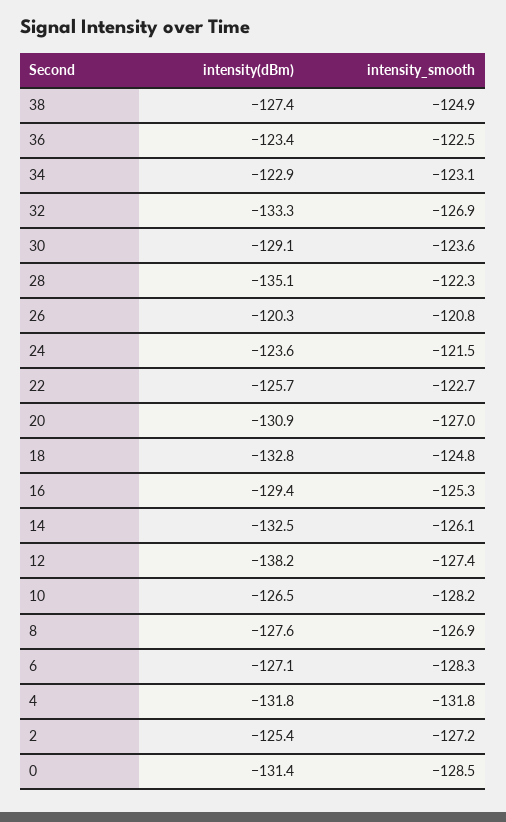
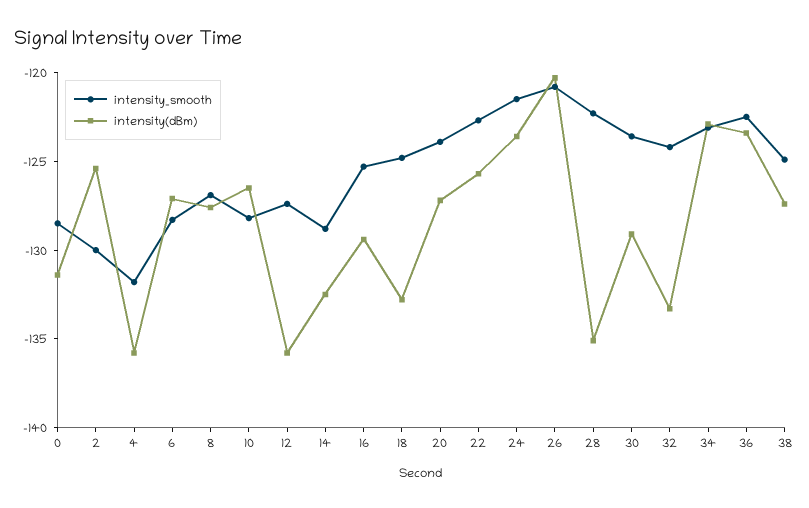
  {
    "intensity(dBm)": {
      "38": -127.4,
      "36": -123.4,
      "34": -122.9,
      "32": -133.3,
      "30": -129.1,
      "28": -135.1,
      "26": -120.3,
      "24": -123.6,
      "22": -125.7,
-     "20": -130.9,
+     "20": -127,
      "18": -132.8,
      "16": -129.4,
      "14": -132.5,
-     "12": -138.2,
+     "12": -136,
      "10": -126.5,
      "8": -127.6,
      "6": -127.1,
-     "4": -131.8,
+     "4": -136,
      "2": -125.4,
      "0": -131.4
    },
    "intensity_smooth": {
      "38": -124.9,
      "36": -122.5,
      "34": -123.1,
-     "32": -126.9,
+     "32": -124,
      "30": -123.6,
      "28": -122.3,
      "26": -120.8,
      "24": -121.5,
      "22": -122.7,
-     "20": -127,
+     "20": -124,
      "18": -124.8,
      "16": -125.3,
-     "14": -126.1,
+     "14": -129,
      "12": -127.4,
      "10": -128.2,
      "8": -126.9,
      "6": -128.3,
      "4": -131.8,
-     "2": -127.2,
+     "2": -130,
      "0": -128.5
    }
  }

